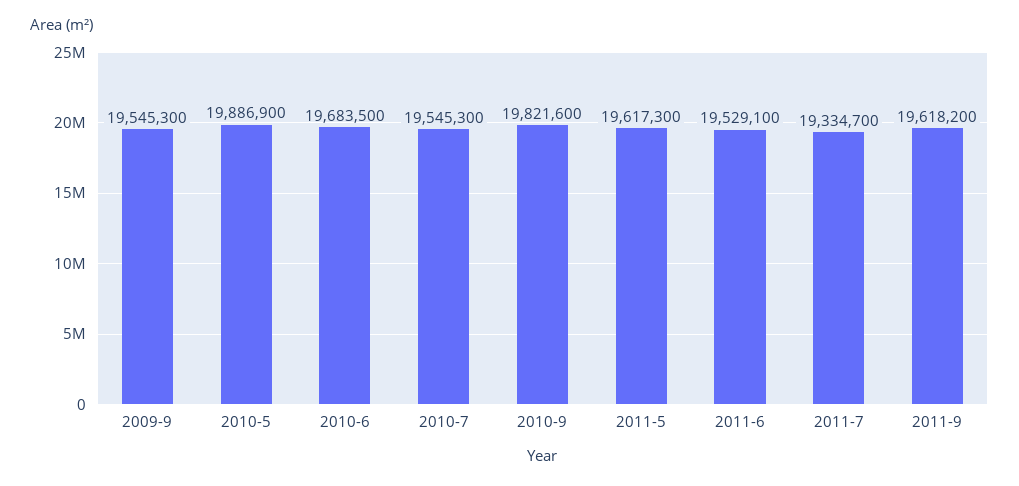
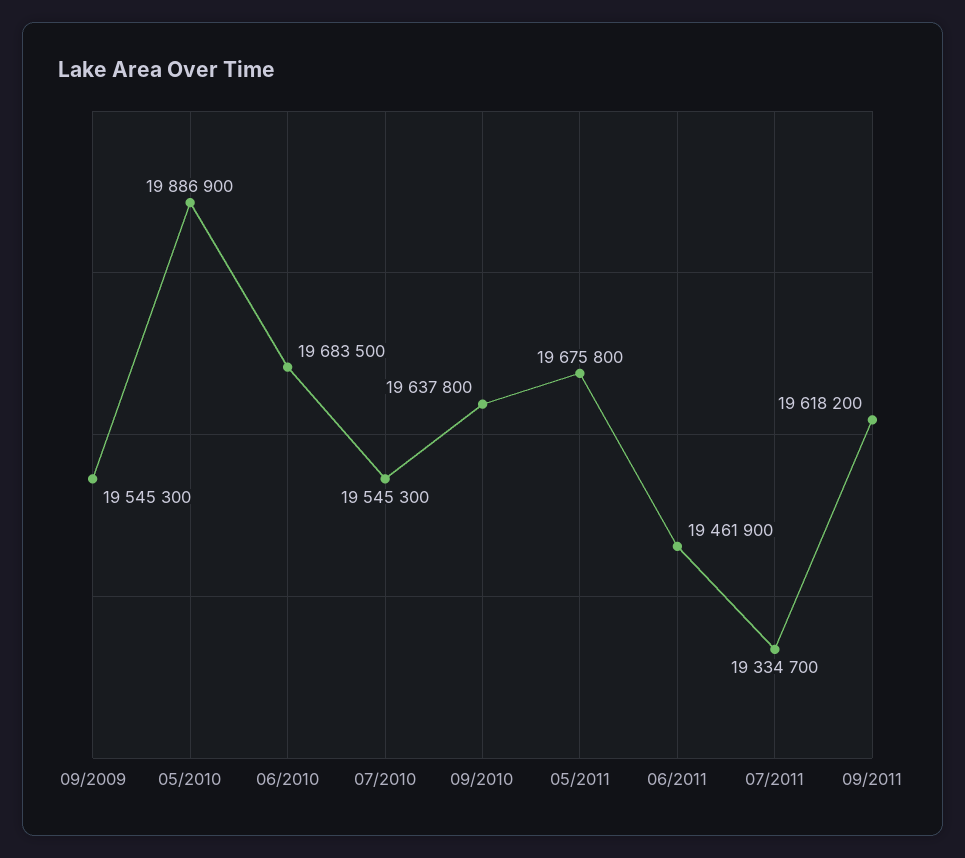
  {
    "2009-9": 19545300,
    "2010-5": 19886900,
    "2010-6": 19683500,
    "2010-7": 19545300,
-   "2010-9": 19821600,
+   "2010-9": 19637800,
-   "2011-5": 19617300,
+   "2011-5": 19675800,
-   "2011-6": 19529100,
+   "2011-6": 19461900,
    "2011-7": 19334700,
    "2011-9": 19618200
  }

